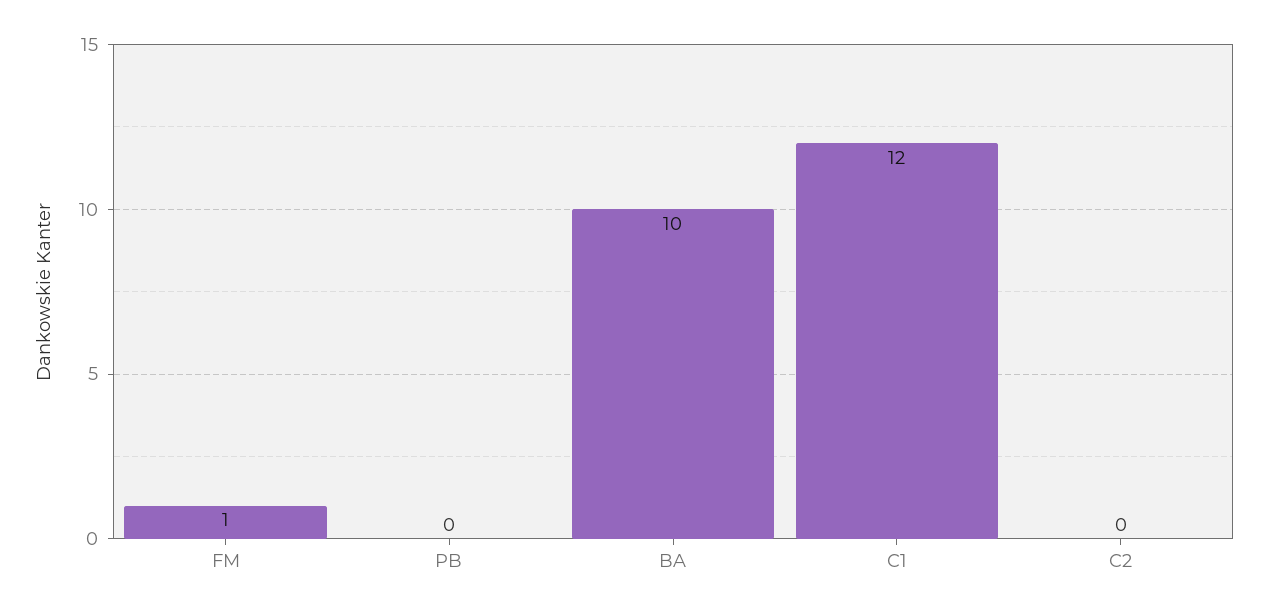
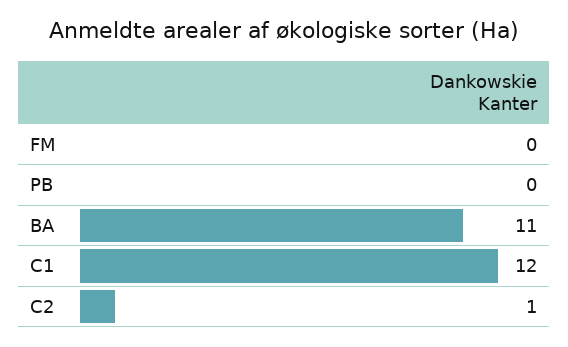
  {
-   "FM": 1,
+   "FM": 0,
    "PB": 0,
-   "BA": 10,
+   "BA": 11,
    "C1": 12,
-   "C2": 0
+   "C2": 1
  }

